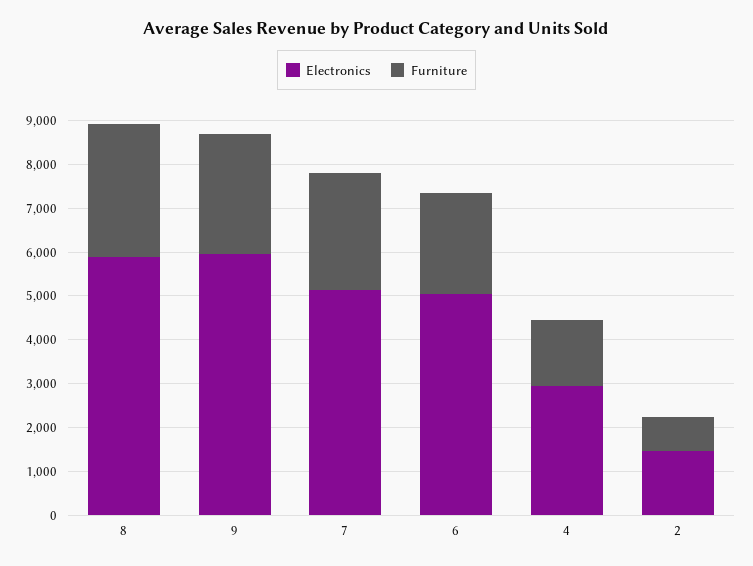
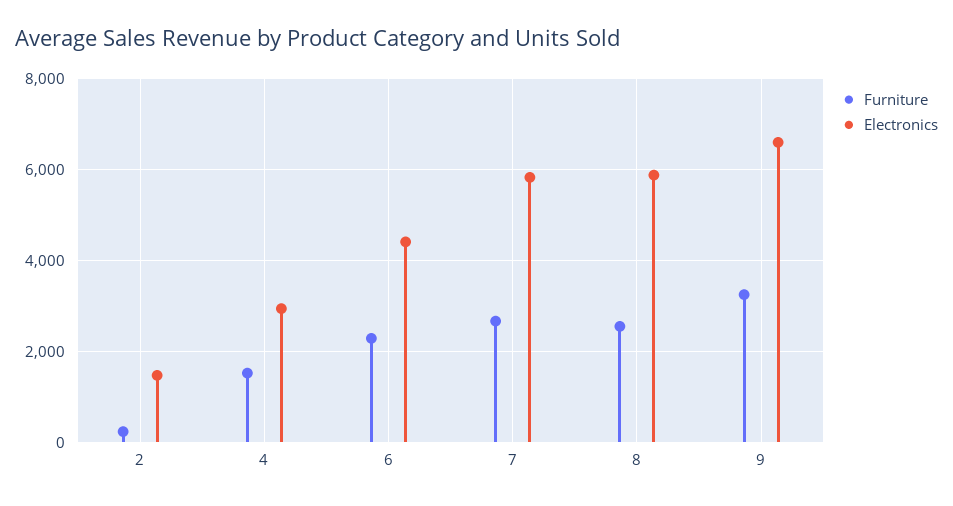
  {
    "Electronics": {
      "8": 5800,
-     "9": 6000,
+     "9": 6600,
-     "7": 5200,
+     "7": 5800,
-     "6": 5000,
+     "6": 4400,
      "4": 3000,
      "2": 1400
    },
    "Furniture": {
-     "8": 3000,
+     "8": 2600,
-     "9": 2800,
+     "9": 3200,
      "7": 2600,
      "6": 2200,
      "4": 1600,
-     "2": 800
+     "2": 200
    }
  }

